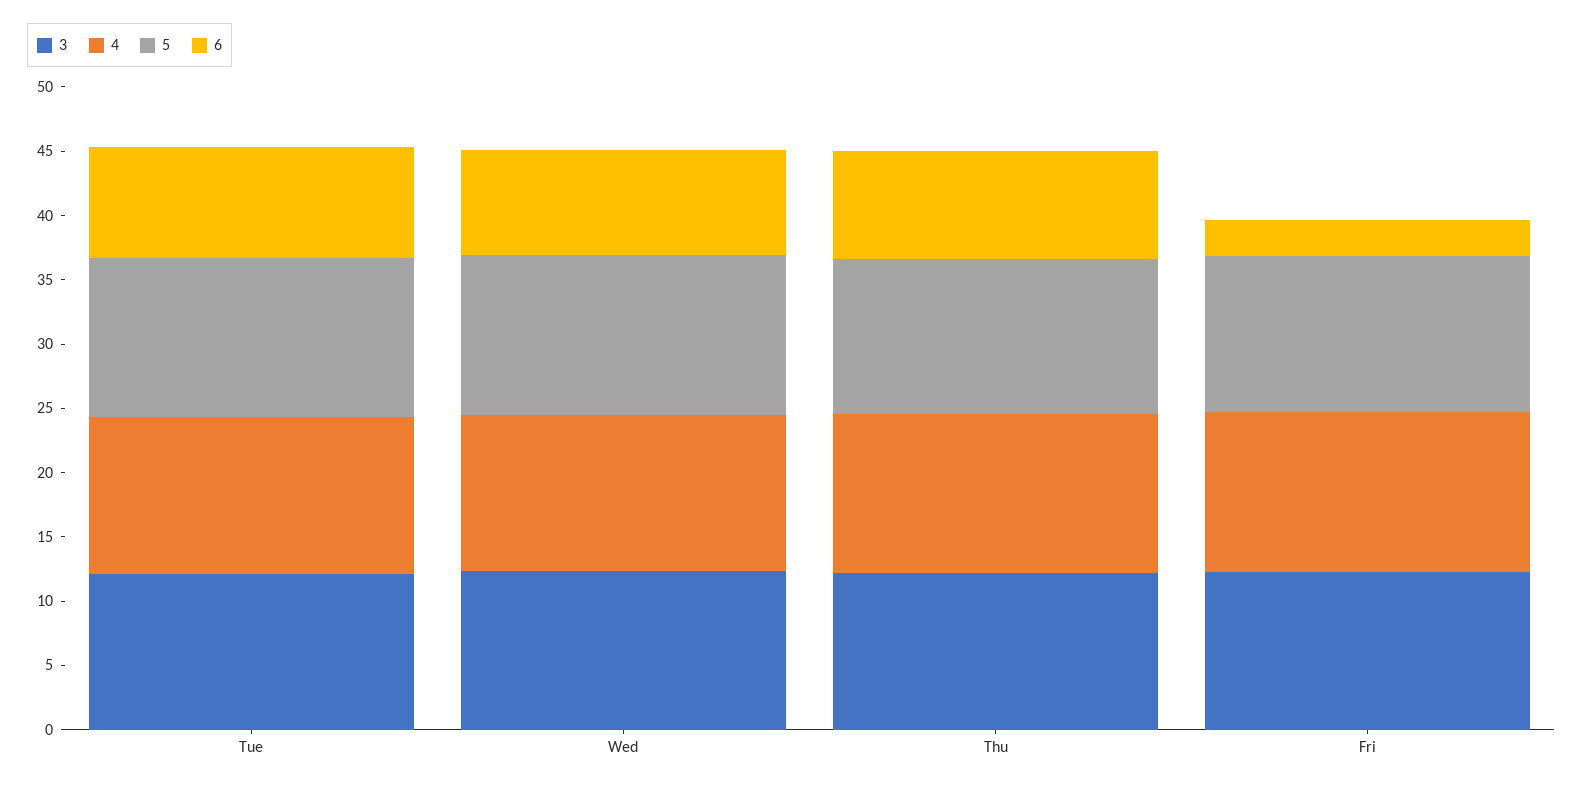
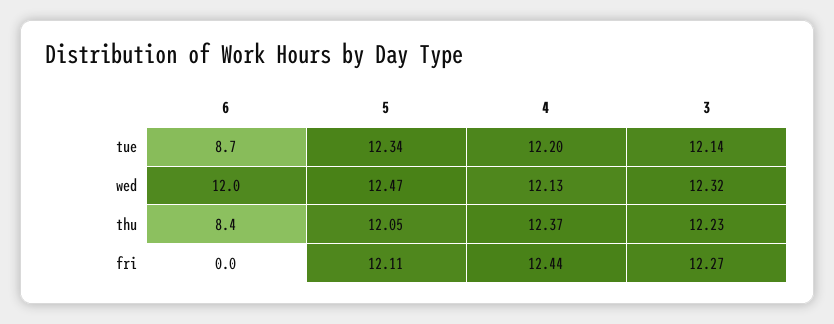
  {
    "3": {
      "Tue": 12.14,
      "Wed": 12.32,
      "Thu": 12.23,
      "Fri": 12.27
    },
    "4": {
      "Tue": 12.2,
      "Wed": 12.13,
      "Thu": 12.37,
      "Fri": 12.44
    },
    "5": {
      "Tue": 12.34,
      "Wed": 12.47,
      "Thu": 12.05,
      "Fri": 12.11
    },
    "6": {
      "Tue": 8.7,
-     "Wed": 8,
+     "Wed": 12,
      "Thu": 8.4,
-     "Fri": 3
+     "Fri": 0
    }
  }

